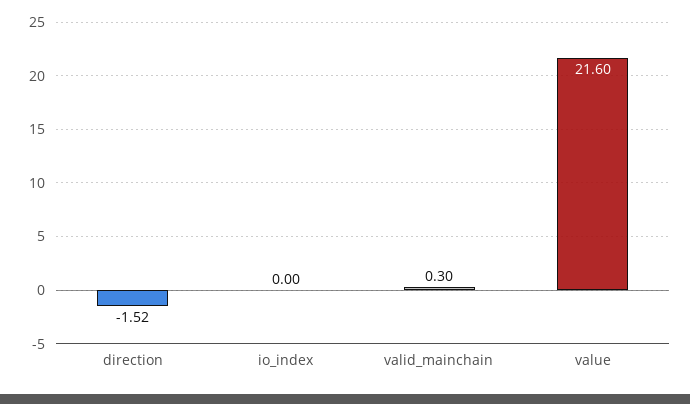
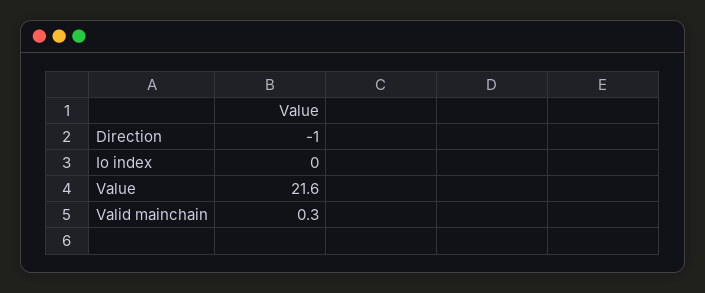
  {
-   "direction": -1.52,
+   "direction": -1,
    "io_index": 0,
    "valid_mainchain": 0.3,
    "value": 21.6
  }

